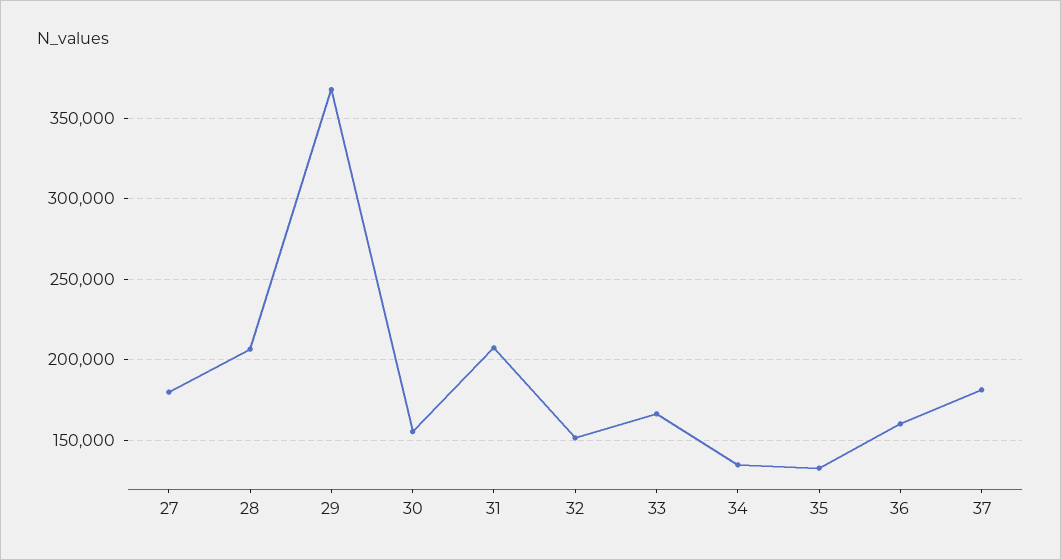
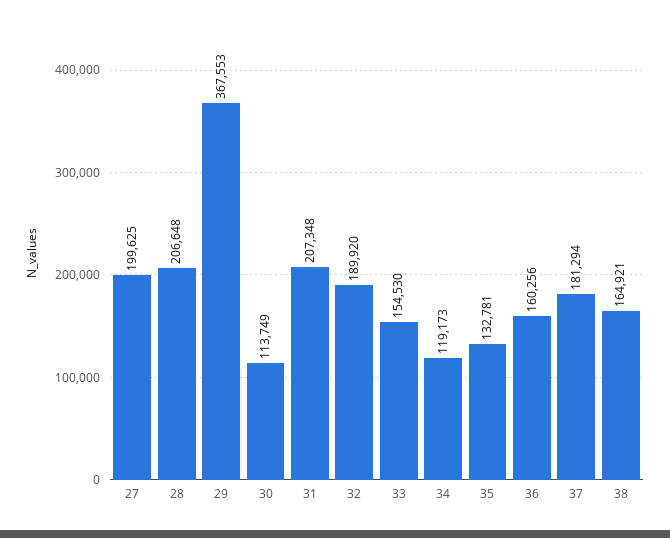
  {
-   "27": 180000,
+   "27": 199625,
    "28": 206648,
    "29": 367553,
-   "30": 155000,
+   "30": 113749,
    "31": 207348,
-   "32": 150000,
+   "32": 189920,
-   "33": 165000,
+   "33": 154530,
-   "34": 135000,
+   "34": 119173,
    "35": 132781,
    "36": 160256,
-   "37": 181294
+   "37": 181294,
+   "38": 164921
  }

